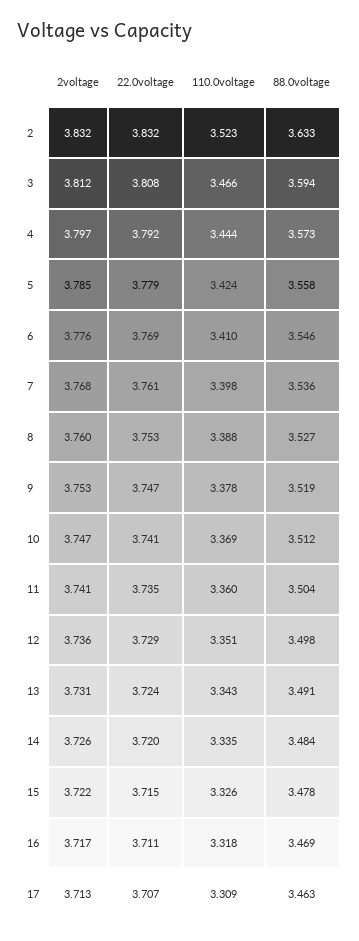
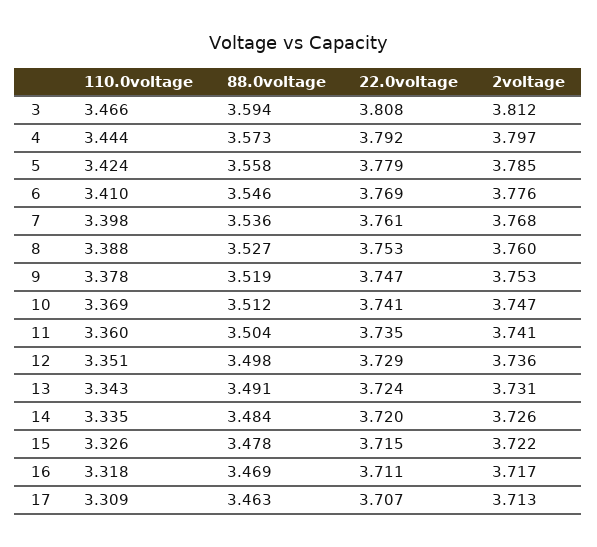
  {
    "2voltage": {
-     "2": 3.832,
      "3": 3.812,
      "4": 3.797,
      "5": 3.785,
      "6": 3.776,
      "7": 3.768,
      "8": 3.76,
      "9": 3.753,
      "10": 3.747,
      "11": 3.741,
      "12": 3.736,
      "13": 3.731,
      "14": 3.726,
      "15": 3.722,
      "16": 3.717,
      "17": 3.713
    },
    "22.0voltage": {
-     "2": 3.832,
      "3": 3.808,
      "4": 3.792,
      "5": 3.779,
      "6": 3.769,
      "7": 3.761,
      "8": 3.753,
      "9": 3.747,
      "10": 3.741,
      "11": 3.735,
      "12": 3.729,
      "13": 3.724,
      "14": 3.72,
      "15": 3.715,
      "16": 3.711,
      "17": 3.707
    },
    "110.0voltage": {
-     "2": 3.523,
      "3": 3.466,
      "4": 3.444,
      "5": 3.424,
      "6": 3.41,
      "7": 3.398,
      "8": 3.388,
      "9": 3.378,
      "10": 3.369,
      "11": 3.36,
      "12": 3.351,
      "13": 3.343,
      "14": 3.335,
      "15": 3.326,
      "16": 3.318,
      "17": 3.309
    },
    "88.0voltage": {
-     "2": 3.633,
      "3": 3.594,
      "4": 3.573,
      "5": 3.558,
      "6": 3.546,
      "7": 3.536,
      "8": 3.527,
      "9": 3.519,
      "10": 3.512,
      "11": 3.504,
      "12": 3.498,
      "13": 3.491,
      "14": 3.484,
      "15": 3.478,
      "16": 3.469,
      "17": 3.463
    }
  }

